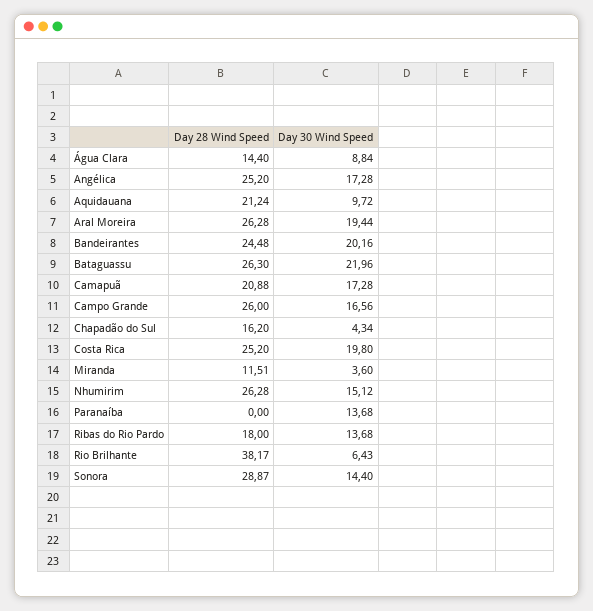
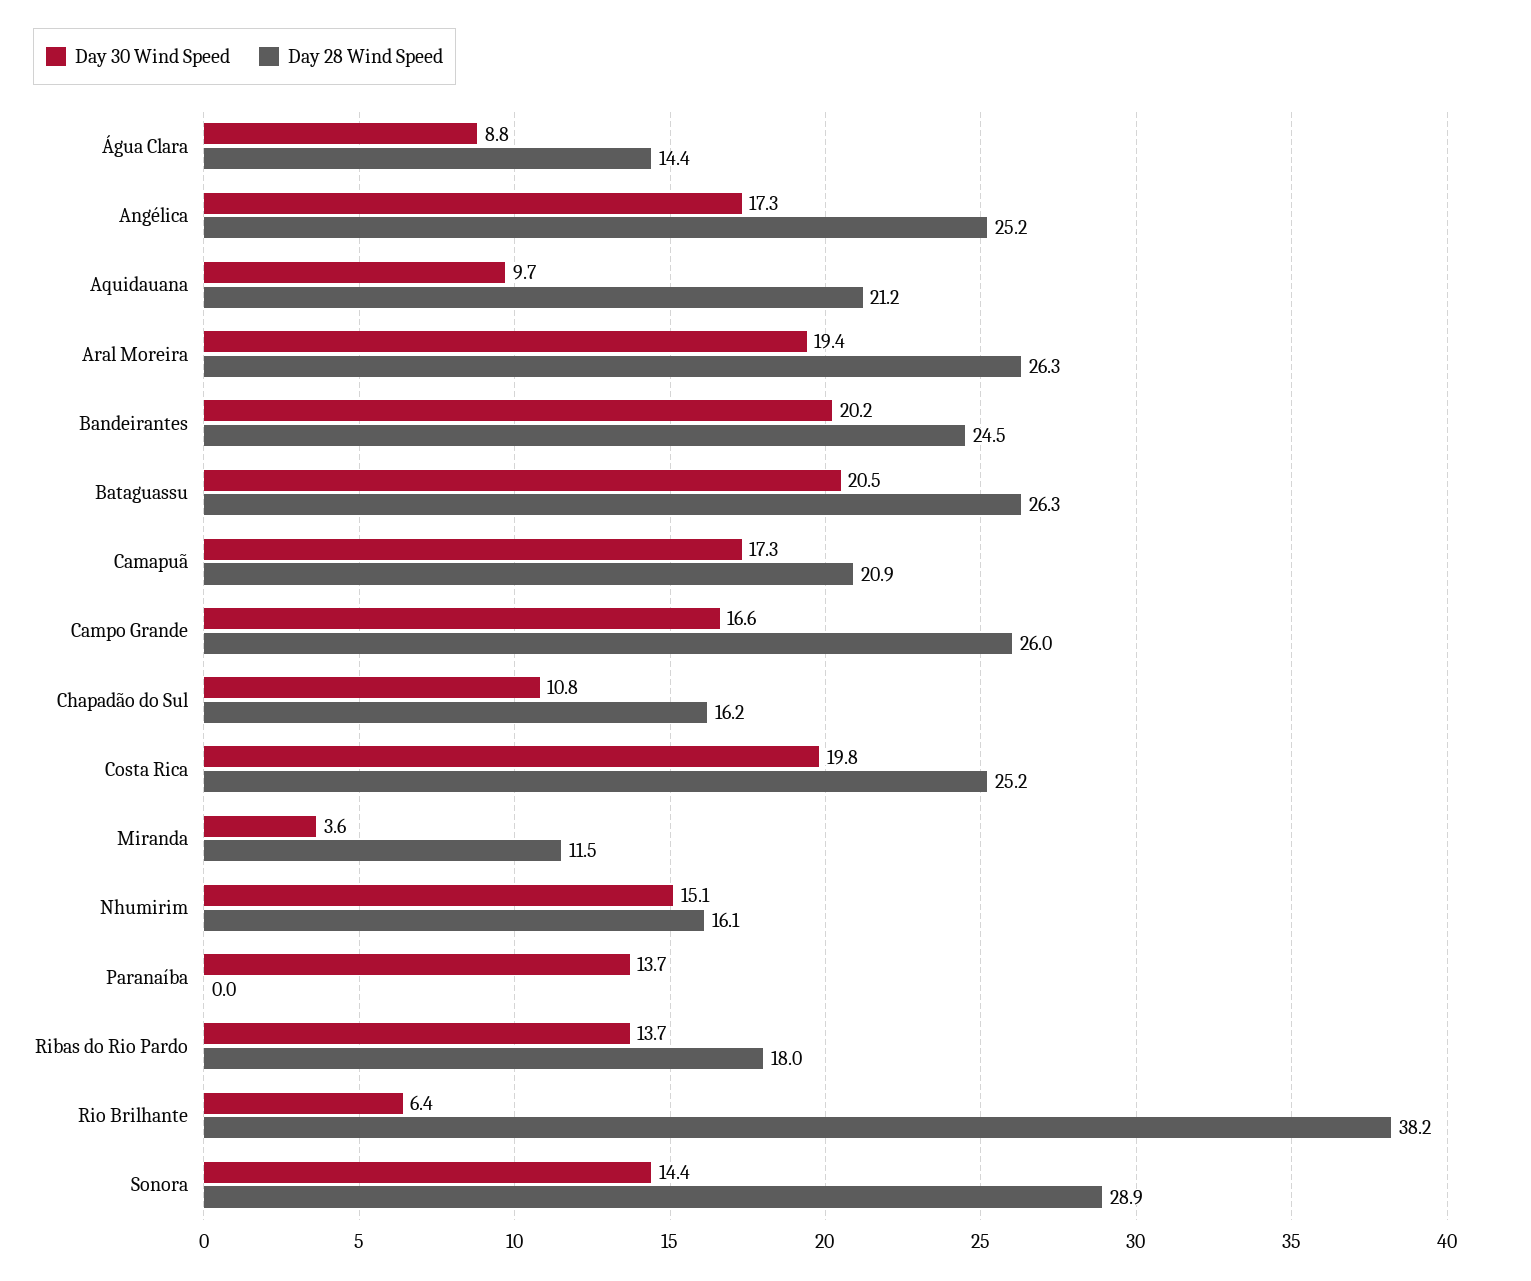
  {
    "Day 28 Wind Speed": {
      "Água Clara": 14.4,
      "Angélica": 25.2,
      "Aquidauana": 21.24,
      "Aral Moreira": 26.28,
      "Bandeirantes": 24.48,
      "Bataguassu": 26.3,
      "Camapuã": 20.88,
      "Campo Grande": 26,
      "Chapadão do Sul": 16.2,
      "Costa Rica": 25.2,
      "Miranda": 11.51,
-     "Nhumirim": 26.28,
+     "Nhumirim": 16.1,
      "Paranaíba": 0,
      "Ribas do Rio Pardo": 18,
      "Rio Brilhante": 38.17,
      "Sonora": 28.87
    },
    "Day 30 Wind Speed": {
      "Água Clara": 8.84,
      "Angélica": 17.28,
      "Aquidauana": 9.72,
      "Aral Moreira": 19.44,
      "Bandeirantes": 20.16,
-     "Bataguassu": 21.96,
+     "Bataguassu": 20.5,
      "Camapuã": 17.28,
      "Campo Grande": 16.56,
-     "Chapadão do Sul": 4.34,
+     "Chapadão do Sul": 10.8,
      "Costa Rica": 19.8,
      "Miranda": 3.6,
      "Nhumirim": 15.12,
      "Paranaíba": 13.68,
      "Ribas do Rio Pardo": 13.68,
      "Rio Brilhante": 6.43,
      "Sonora": 14.4
    }
  }

